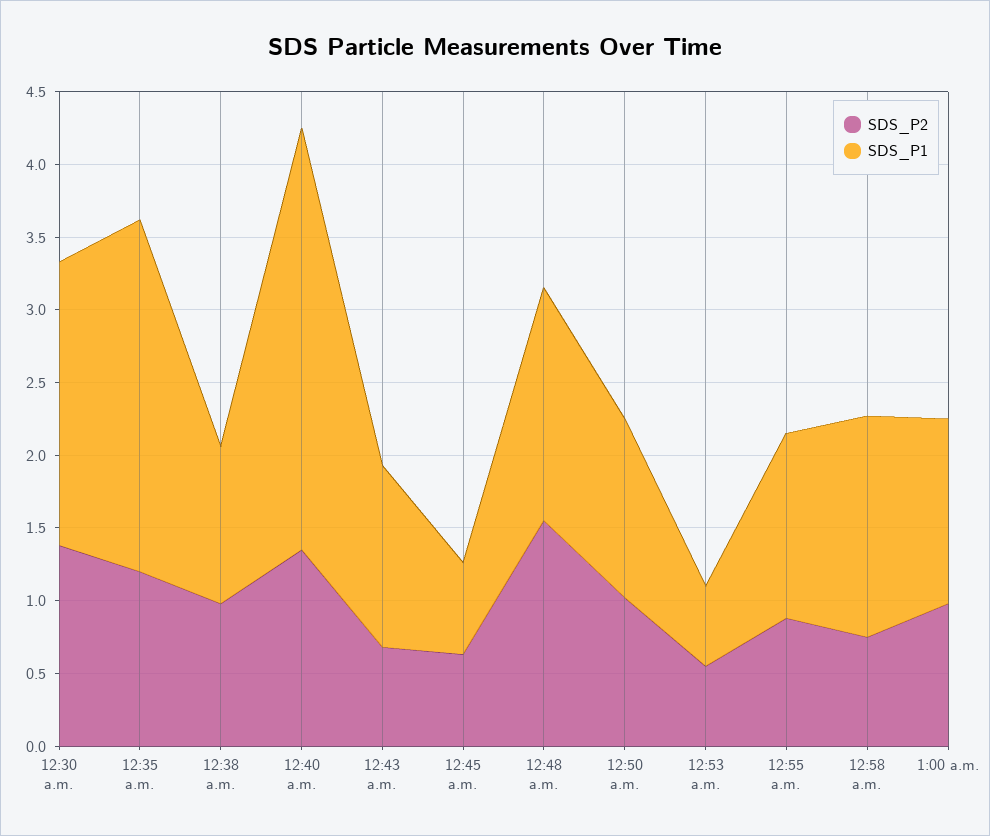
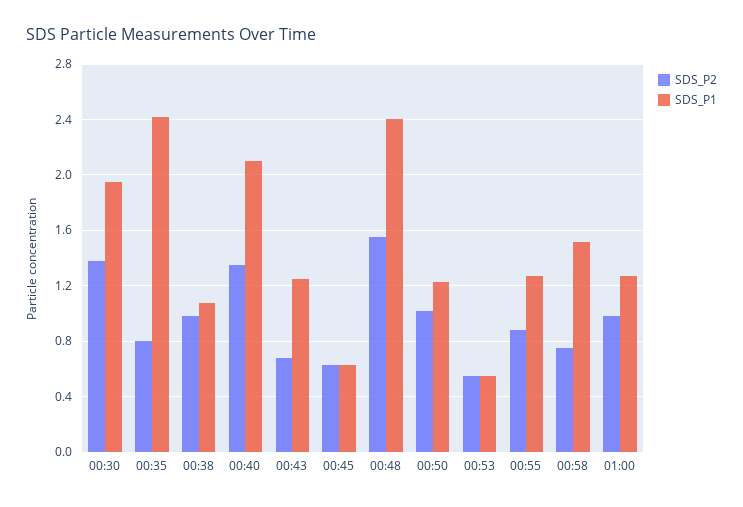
  {
    "SDS_P2": {
      "12:30 a.m.": 1.4,
-     "12:35 a.m.": 1.2,
+     "12:35 a.m.": 0.8,
      "12:38 a.m.": 1,
      "12:40 a.m.": 1.35,
      "12:43 a.m.": 0.7,
      "12:45 a.m.": 0.65,
      "12:48 a.m.": 1.55,
      "12:50 a.m.": 1,
      "12:53 a.m.": 0.55,
      "12:55 a.m.": 0.9,
      "12:58 a.m.": 0.75,
      "1:00 a.m.": 1
    },
    "SDS_P1": {
      "12:30 a.m.": 1.95,
      "12:35 a.m.": 2.4,
      "12:38 a.m.": 1.1,
-     "12:40 a.m.": 2.9,
+     "12:40 a.m.": 2.1,
      "12:43 a.m.": 1.25,
      "12:45 a.m.": 0.65,
-     "12:48 a.m.": 1.6,
+     "12:48 a.m.": 2.4,
      "12:50 a.m.": 1.25,
      "12:53 a.m.": 0.55,
      "12:55 a.m.": 1.25,
      "12:58 a.m.": 1.5,
      "1:00 a.m.": 1.25
    }
  }

